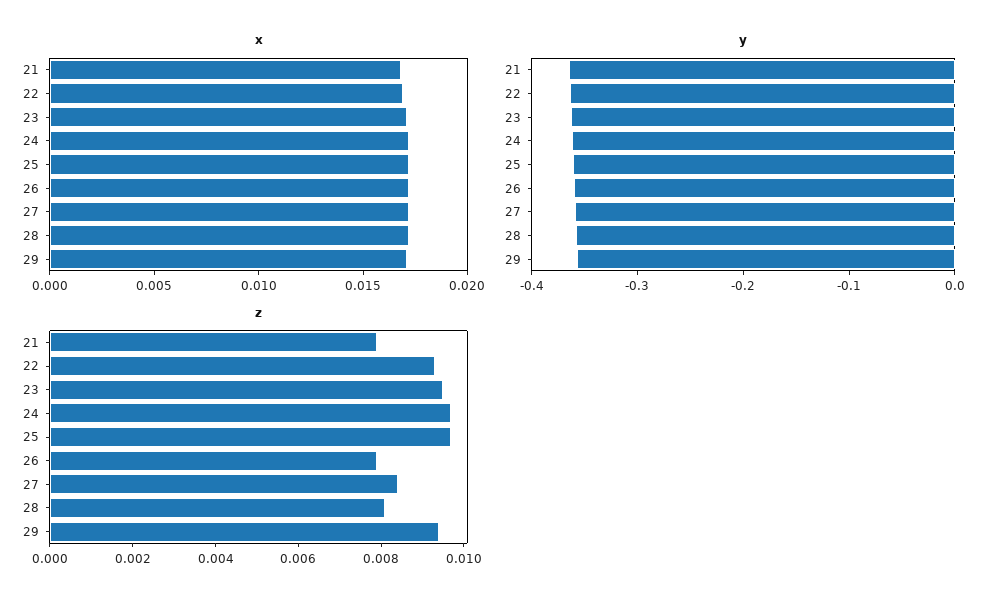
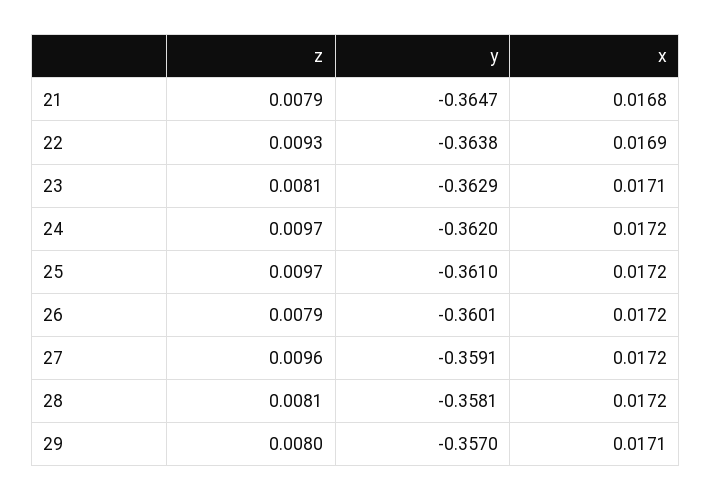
  {
    "x": {
      "21": 0.0168,
      "22": 0.0169,
      "23": 0.0171,
      "24": 0.0172,
      "25": 0.0172,
      "26": 0.0172,
      "27": 0.0172,
      "28": 0.0172,
      "29": 0.0171
    },
    "y": {
      "21": -0.3647,
      "22": -0.3638,
      "23": -0.3629,
      "24": -0.362,
      "25": -0.361,
      "26": -0.3601,
      "27": -0.3591,
      "28": -0.3581,
      "29": -0.357
    },
    "z": {
      "21": 0.0079,
      "22": 0.0093,
-     "23": 0.0095,
+     "23": 0.0081,
      "24": 0.0097,
      "25": 0.0097,
      "26": 0.0079,
-     "27": 0.0085,
+     "27": 0.0096,
      "28": 0.0081,
-     "29": 0.0095
+     "29": 0.008
    }
  }

